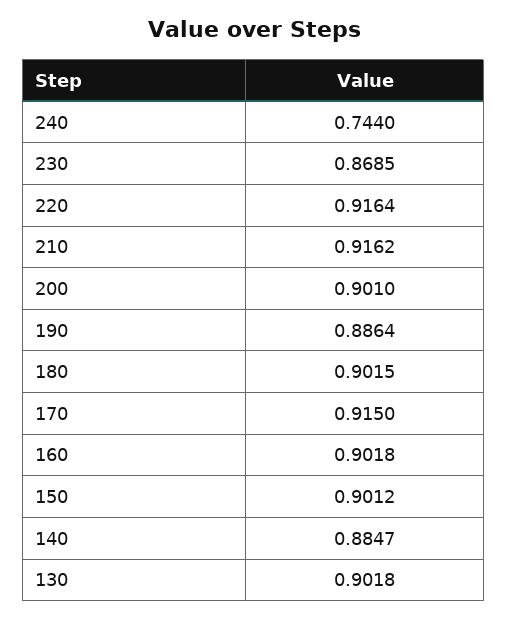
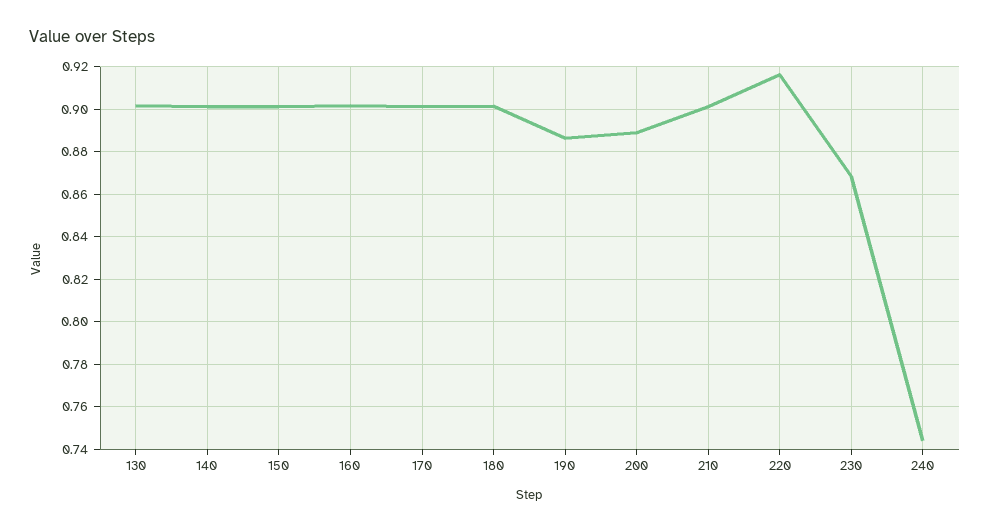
  {
    "240": 0.744,
    "230": 0.8685,
    "220": 0.9164,
-   "210": 0.9162,
+   "210": 0.9,
-   "200": 0.901,
+   "200": 0.89,
    "190": 0.8864,
    "180": 0.9015,
-   "170": 0.915,
+   "170": 0.9,
    "160": 0.9018,
    "150": 0.9012,
-   "140": 0.8847,
+   "140": 0.9,
    "130": 0.9018
  }

